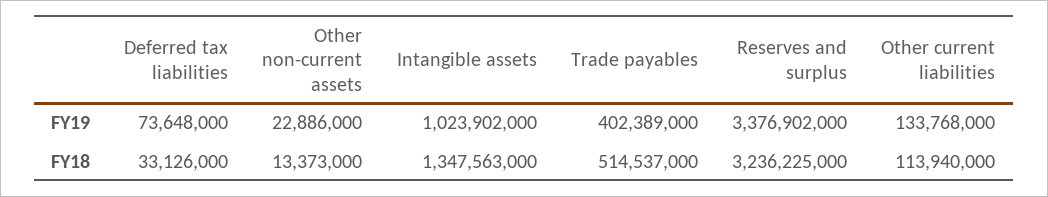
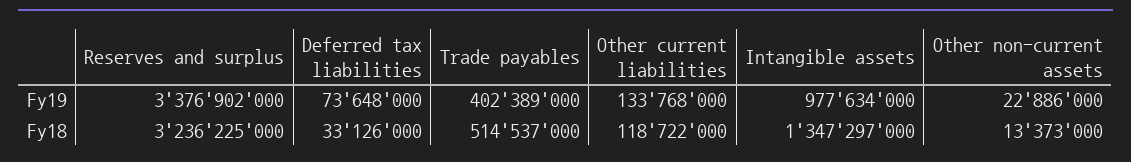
  {
    "Deferred tax liabilities": {
      "FY19": 73648000,
      "FY18": 33126000
    },
    "Other non-current assets": {
      "FY19": 22886000,
      "FY18": 13373000
    },
    "Intangible assets": {
-     "FY19": 1023902000,
+     "FY19": 977634000,
-     "FY18": 1347563000
+     "FY18": 1347297000
    },
    "Trade payables": {
      "FY19": 402389000,
      "FY18": 514537000
    },
    "Reserves and surplus": {
      "FY19": 3376902000,
      "FY18": 3236225000
    },
    "Other current liabilities": {
      "FY19": 133768000,
-     "FY18": 113940000
+     "FY18": 118722000
    }
  }

